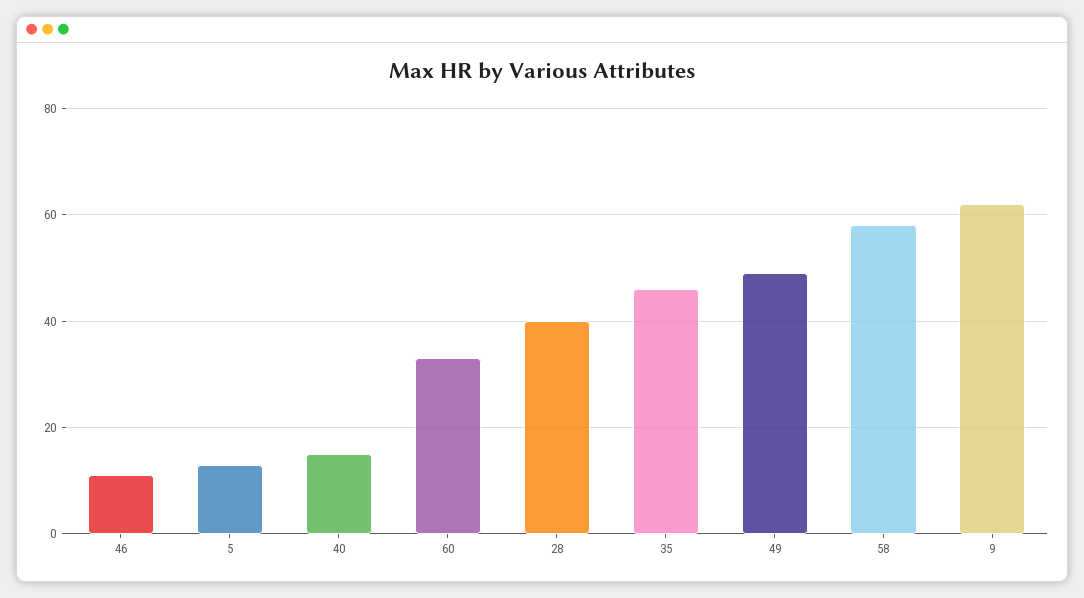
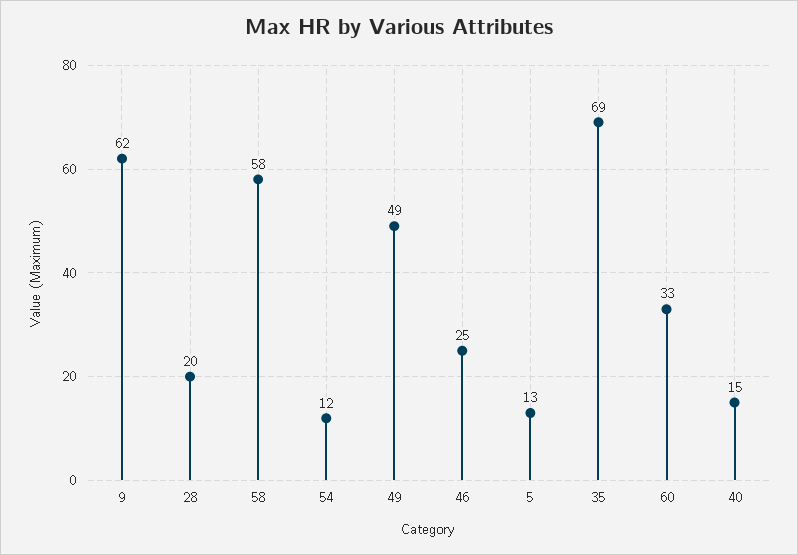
  {
-   "46": 10,
+   "46": 25,
    "5": 13,
    "40": 15,
    "60": 33,
-   "28": 40,
+   "28": 20,
-   "35": 45,
+   "35": 69,
    "49": 49,
    "58": 58,
-   "9": 62
+   "9": 62,
+   "54": 12
  }

